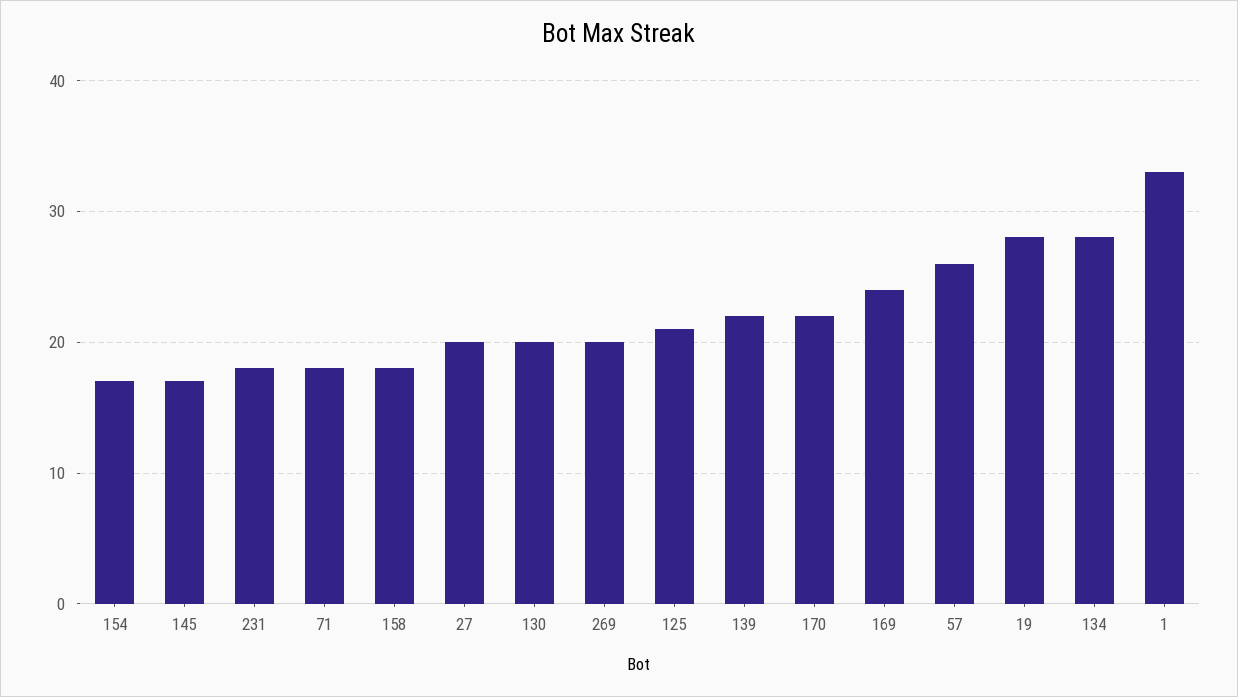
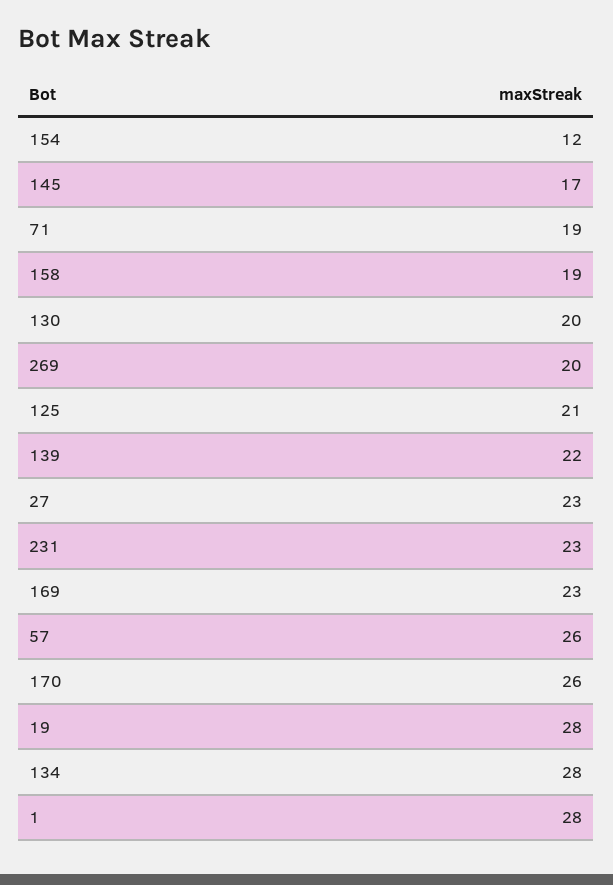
  {
-   "154": 17,
+   "154": 12,
    "145": 17,
-   "231": 18,
+   "231": 23,
-   "71": 18,
+   "71": 19,
-   "158": 18,
+   "158": 19,
-   "27": 20,
+   "27": 23,
    "130": 20,
    "269": 20,
    "125": 21,
    "139": 22,
-   "170": 22,
+   "170": 26,
-   "169": 24,
+   "169": 23,
    "57": 26,
    "19": 28,
    "134": 28,
-   "1": 33
+   "1": 28
  }

